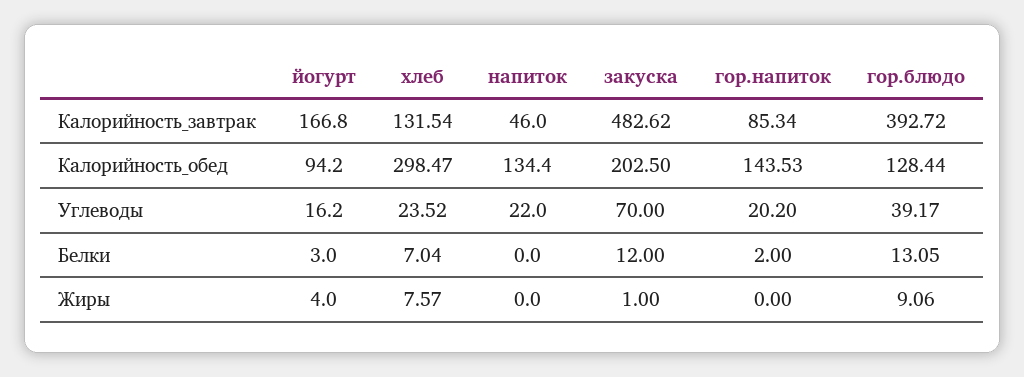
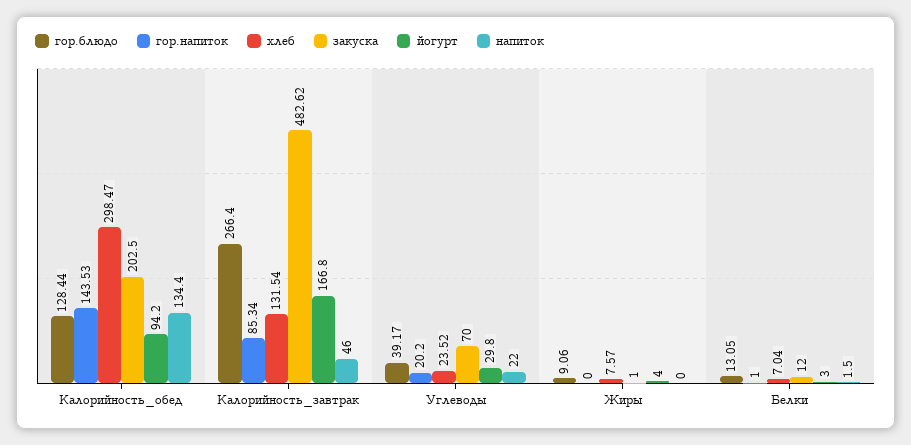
  {
    "йогурт": {
      "Калорийность_завтрак": 166.8,
      "Калорийность_обед": 94.2,
-     "Углеводы": 16.2,
+     "Углеводы": 29.8,
      "Белки": 3,
      "Жиры": 4
    },
    "хлеб": {
      "Калорийность_завтрак": 131.54,
      "Калорийность_обед": 298.47,
      "Углеводы": 23.52,
      "Белки": 7.04,
      "Жиры": 7.57
    },
    "напиток": {
      "Калорийность_завтрак": 46,
      "Калорийность_обед": 134.4,
      "Углеводы": 22,
-     "Белки": 0,
+     "Белки": 1.5,
      "Жиры": 0
    },
    "закуска": {
      "Калорийность_завтрак": 482.62,
      "Калорийность_обед": 202.5,
      "Углеводы": 70,
      "Белки": 12,
      "Жиры": 1
    },
    "гор.напиток": {
      "Калорийность_завтрак": 85.34,
      "Калорийность_обед": 143.53,
      "Углеводы": 20.2,
-     "Белки": 2,
+     "Белки": 1,
      "Жиры": 0
    },
    "гор.блюдо": {
-     "Калорийность_завтрак": 392.72,
+     "Калорийность_завтрак": 266.4,
      "Калорийность_обед": 128.44,
      "Углеводы": 39.17,
      "Белки": 13.05,
      "Жиры": 9.06
    }
  }

